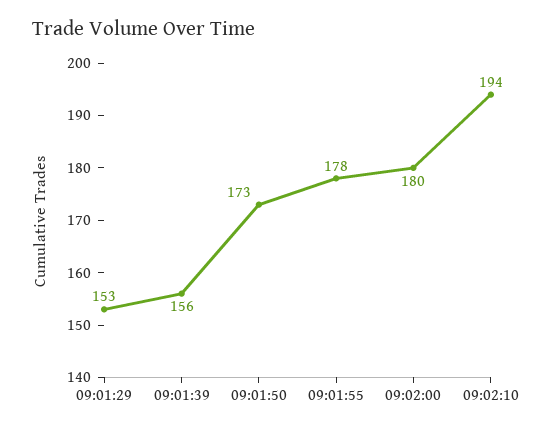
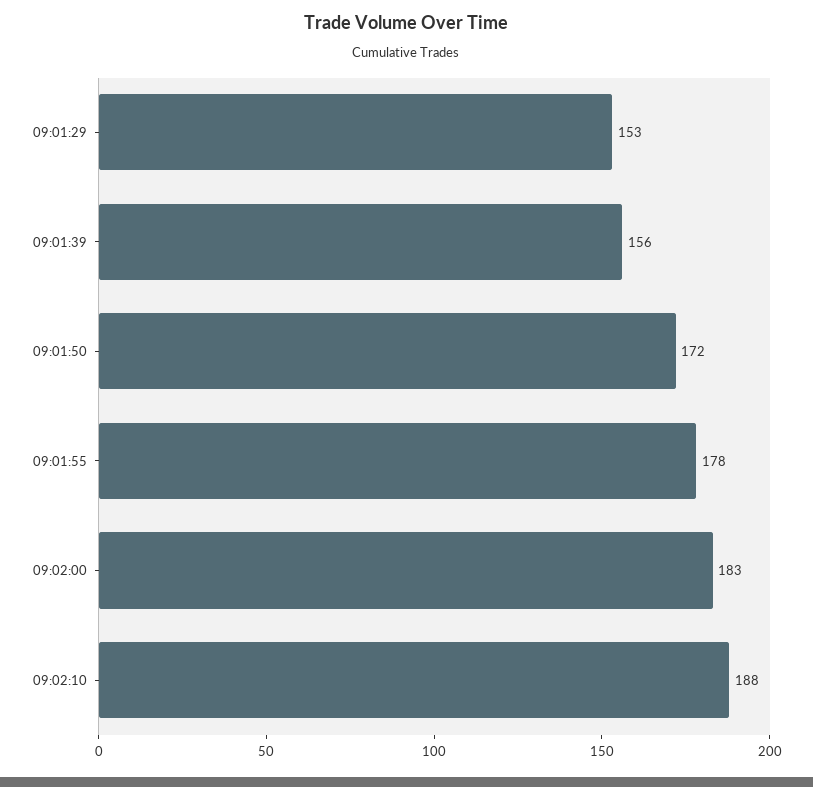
  {
    "09:01:29": 153,
    "09:01:39": 156,
-   "09:01:50": 173,
+   "09:01:50": 172,
    "09:01:55": 178,
-   "09:02:00": 180,
+   "09:02:00": 183,
-   "09:02:10": 194
+   "09:02:10": 188
  }

